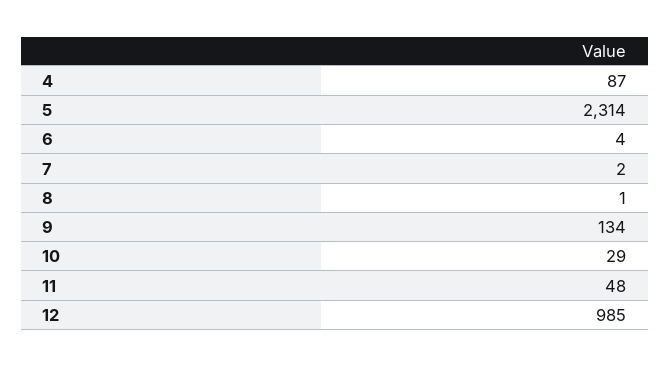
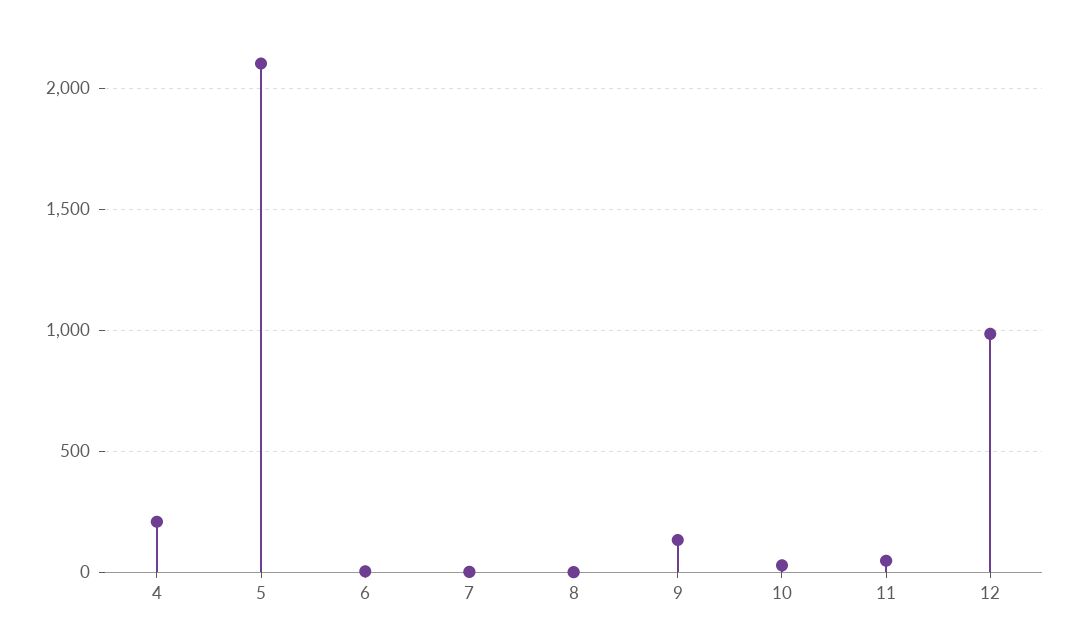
  {
-   "4": 87,
+   "4": 200,
-   "5": 2314,
+   "5": 2100,
    "6": 4,
    "7": 2,
    "8": 1,
    "9": 134,
    "10": 29,
    "11": 48,
    "12": 985
  }

